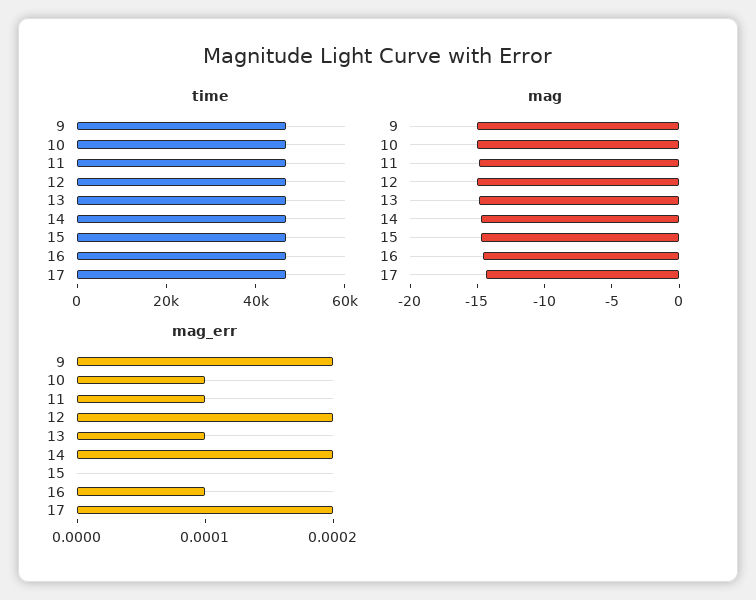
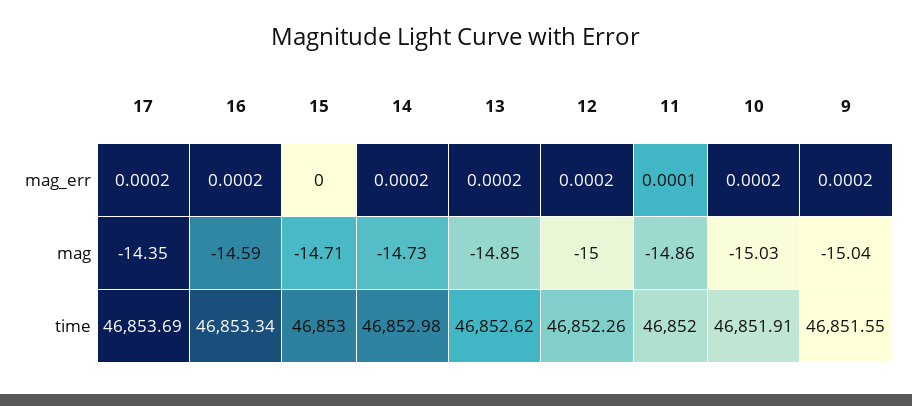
  {
    "time": {
      "9": 46851.55,
      "10": 46851.91,
      "11": 46852,
      "12": 46852.26,
      "13": 46852.62,
      "14": 46852.98,
      "15": 46853,
      "16": 46853.34,
      "17": 46853.69
    },
    "mag": {
      "9": -15.04,
      "10": -15.03,
      "11": -14.86,
      "12": -15,
      "13": -14.85,
      "14": -14.73,
      "15": -14.71,
      "16": -14.59,
      "17": -14.35
    },
    "mag_err": {
      "9": 0.0002,
-     "10": 0.0001,
+     "10": 0.0002,
      "11": 0.0001,
      "12": 0.0002,
-     "13": 0.0001,
+     "13": 0.0002,
      "14": 0.0002,
      "15": 0,
-     "16": 0.0001,
+     "16": 0.0002,
      "17": 0.0002
    }
  }

